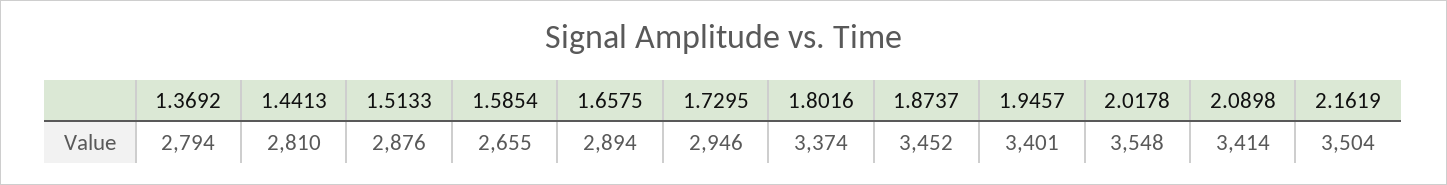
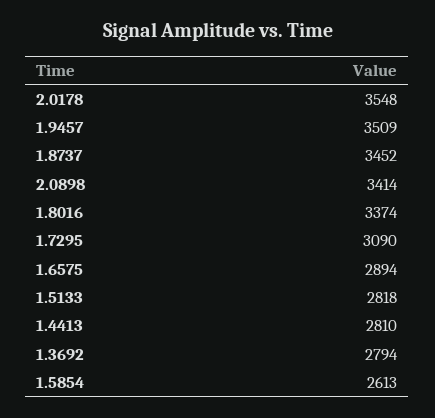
  {
    "1.3692": 2794,
    "1.4413": 2810,
-   "1.5133": 2876,
+   "1.5133": 2818,
-   "1.5854": 2655,
+   "1.5854": 2613,
    "1.6575": 2894,
-   "1.7295": 2946,
+   "1.7295": 3090,
    "1.8016": 3374,
    "1.8737": 3452,
-   "1.9457": 3401,
+   "1.9457": 3509,
    "2.0178": 3548,
-   "2.0898": 3414,
+   "2.0898": 3414
-   "2.1619": 3504
  }

